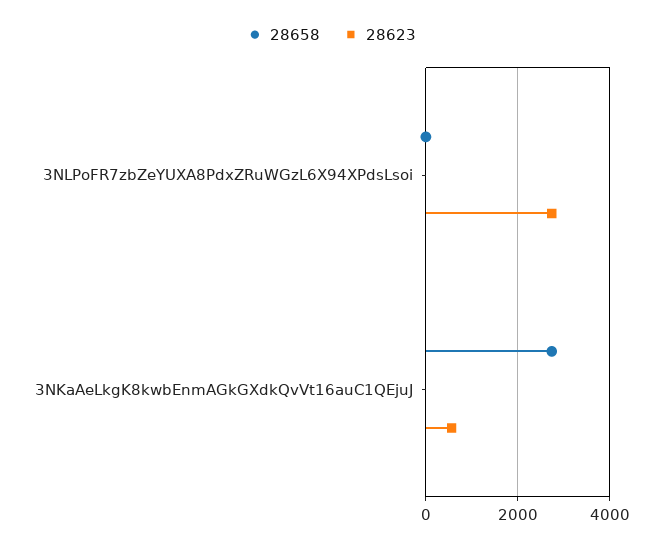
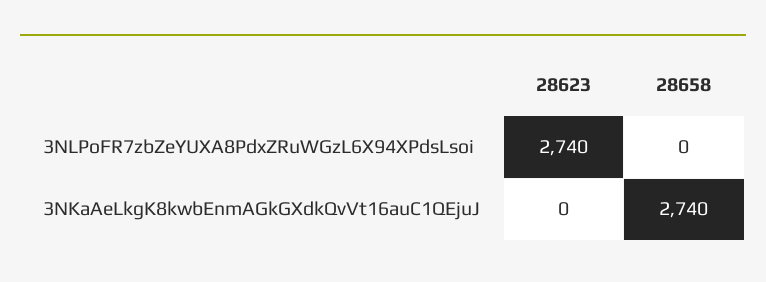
  {
    "28658": {
      "3NLPoFR7zbZeYUXA8PdxZRuWGzL6X94XPdsLsoi": 0,
      "3NKaAeLkgK8kwbEnmAGkGXdkQvVt16auC1QEjuJ": 2740
    },
    "28623": {
      "3NLPoFR7zbZeYUXA8PdxZRuWGzL6X94XPdsLsoi": 2740,
-     "3NKaAeLkgK8kwbEnmAGkGXdkQvVt16auC1QEjuJ": 600
+     "3NKaAeLkgK8kwbEnmAGkGXdkQvVt16auC1QEjuJ": 0
    }
  }

